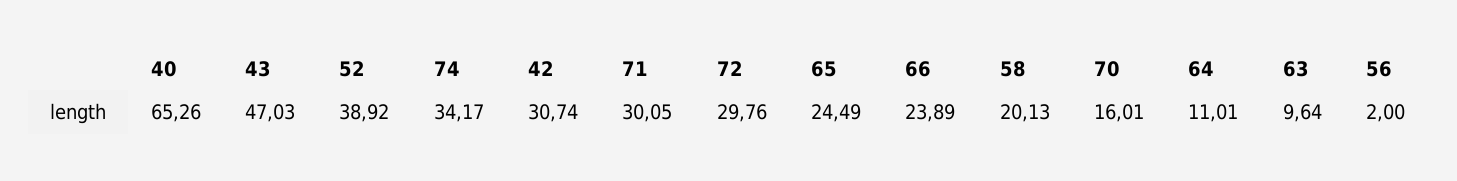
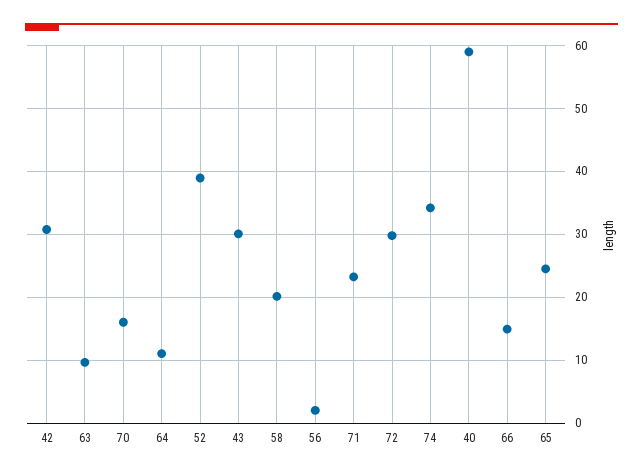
  {
-   "40": 65.26,
+   "40": 59,
-   "43": 47.03,
+   "43": 30,
    "52": 38.92,
    "74": 34.17,
    "42": 30.74,
-   "71": 30.05,
+   "71": 23,
    "72": 29.76,
    "65": 24.49,
-   "66": 23.89,
+   "66": 15,
    "58": 20.13,
    "70": 16.01,
    "64": 11.01,
    "63": 9.64,
    "56": 2
  }

